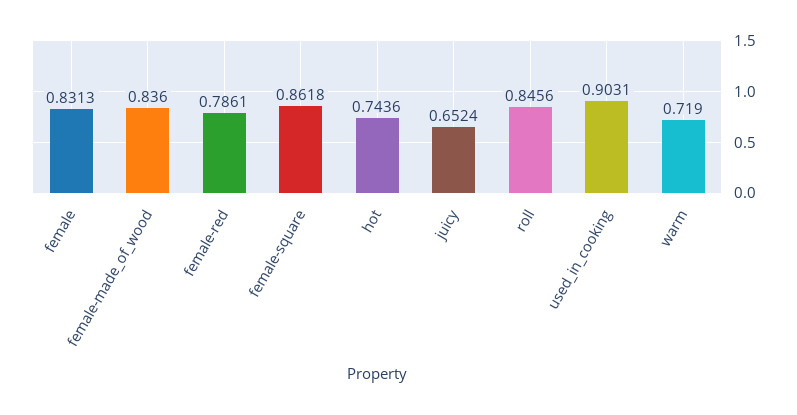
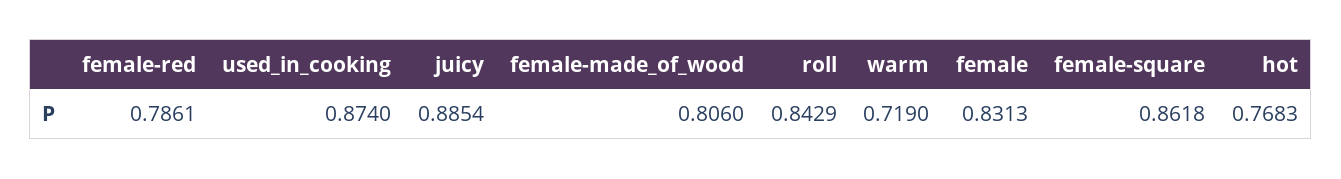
  {
    "female": 0.8313,
-   "female-made_of_wood": 0.836,
+   "female-made_of_wood": 0.806,
    "female-red": 0.7861,
    "female-square": 0.8618,
-   "hot": 0.7436,
+   "hot": 0.7683,
-   "juicy": 0.6524,
+   "juicy": 0.8854,
-   "roll": 0.8456,
+   "roll": 0.8429,
-   "used_in_cooking": 0.9031,
+   "used_in_cooking": 0.874,
    "warm": 0.719
  }

